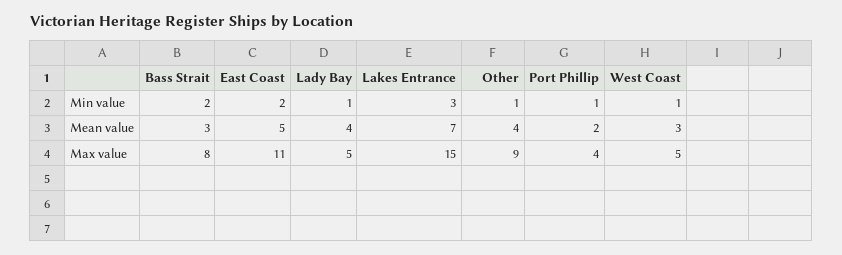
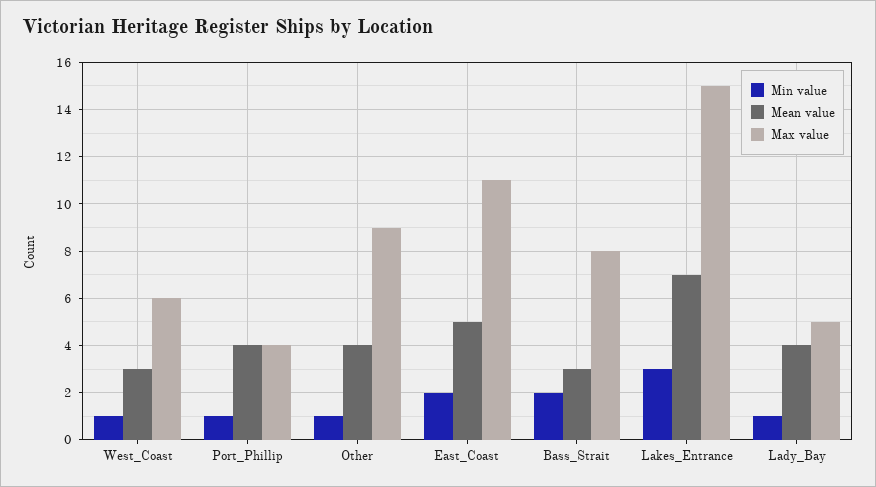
  {
    "Min value": {
      "Bass Strait": 2,
      "East Coast": 2,
      "Lady Bay": 1,
      "Lakes Entrance": 3,
      "Other": 1,
      "Port Phillip": 1,
      "West Coast": 1
    },
    "Mean value": {
      "Bass Strait": 3,
      "East Coast": 5,
      "Lady Bay": 4,
      "Lakes Entrance": 7,
      "Other": 4,
-     "Port Phillip": 2,
+     "Port Phillip": 4,
      "West Coast": 3
    },
    "Max value": {
      "Bass Strait": 8,
      "East Coast": 11,
      "Lady Bay": 5,
      "Lakes Entrance": 15,
      "Other": 9,
      "Port Phillip": 4,
-     "West Coast": 5
+     "West Coast": 6
    }
  }

